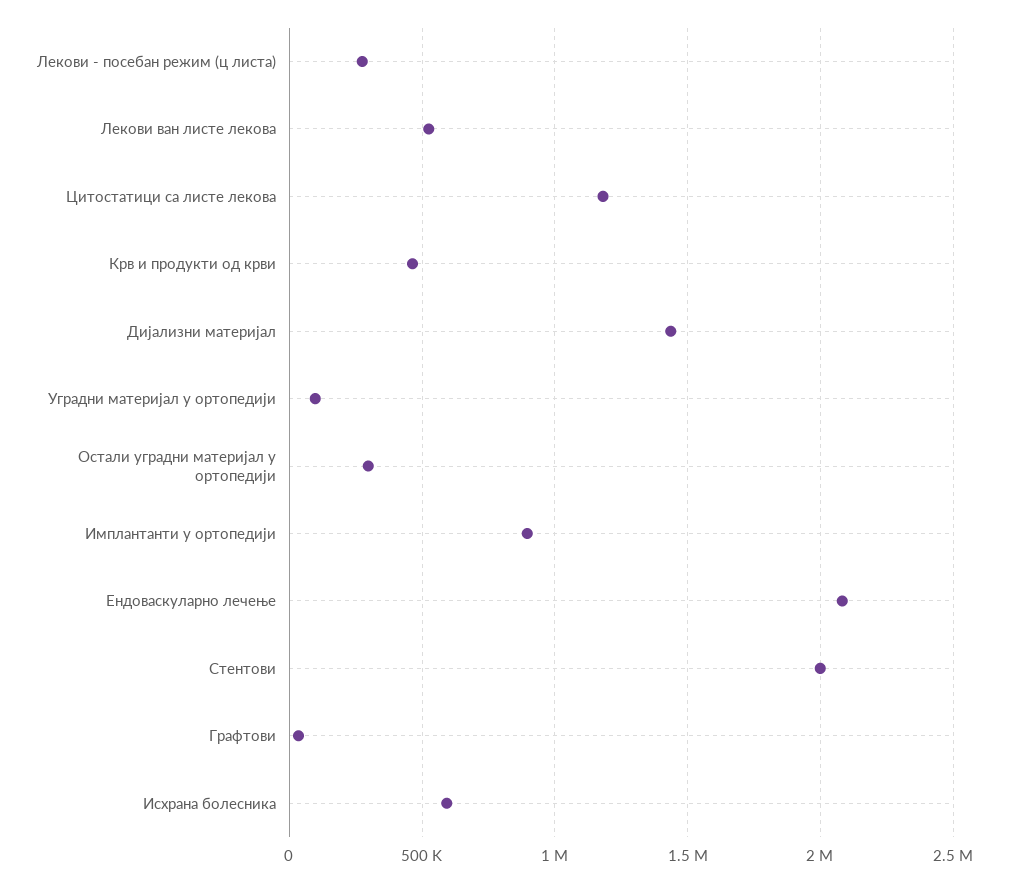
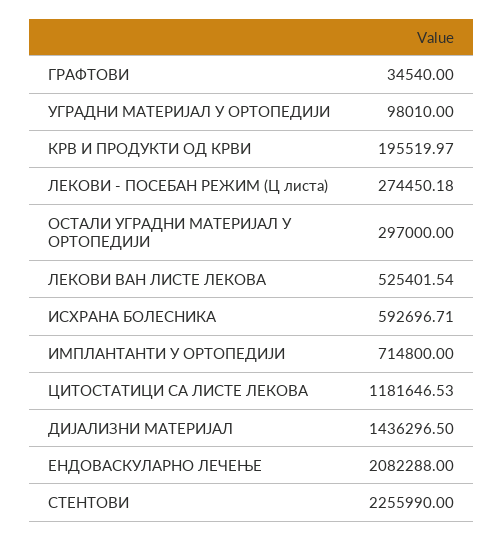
  {
    "Лекови - посебан режим (ц листа)": 274450.18,
    "Лекови ван листе лекова": 525401.54,
    "Цитостатици са листе лекова": 1181646.53,
-   "Крв и продукти од крви": 450000,
+   "Крв и продукти од крви": 195519.97,
    "Дијализни материјал": 1436296.5,
    "Уградни материјал у ортопедији": 98010,
    "Остали уградни материјал у ортопедији": 297000,
-   "Имплантанти у ортопедији": 900000,
+   "Имплантанти у ортопедији": 714800,
    "Ендоваскуларно лечење": 2082288,
-   "Стентови": 2000000,
+   "Стентови": 2255990,
    "Графтови": 34540,
    "Исхрана болесника": 592696.71
  }

